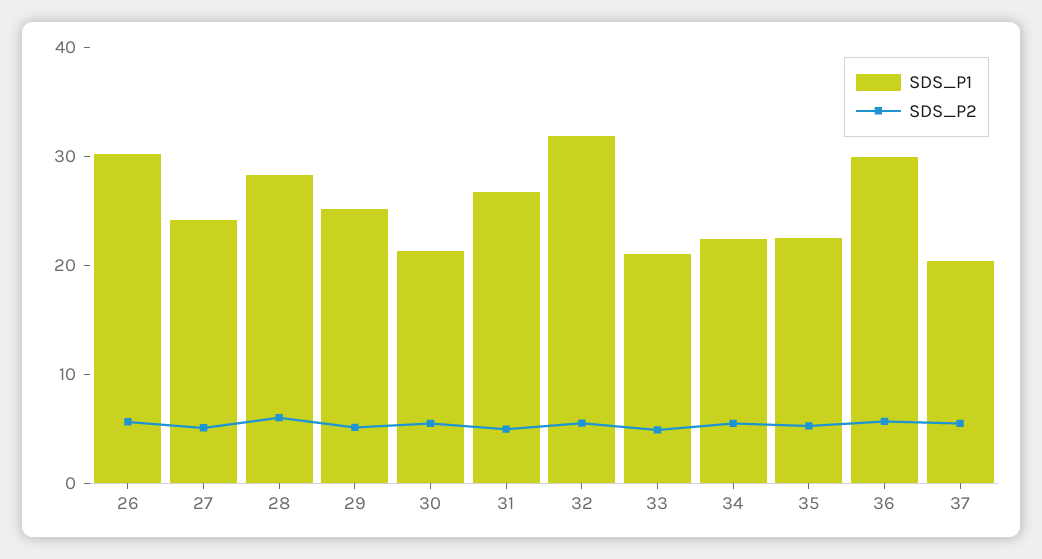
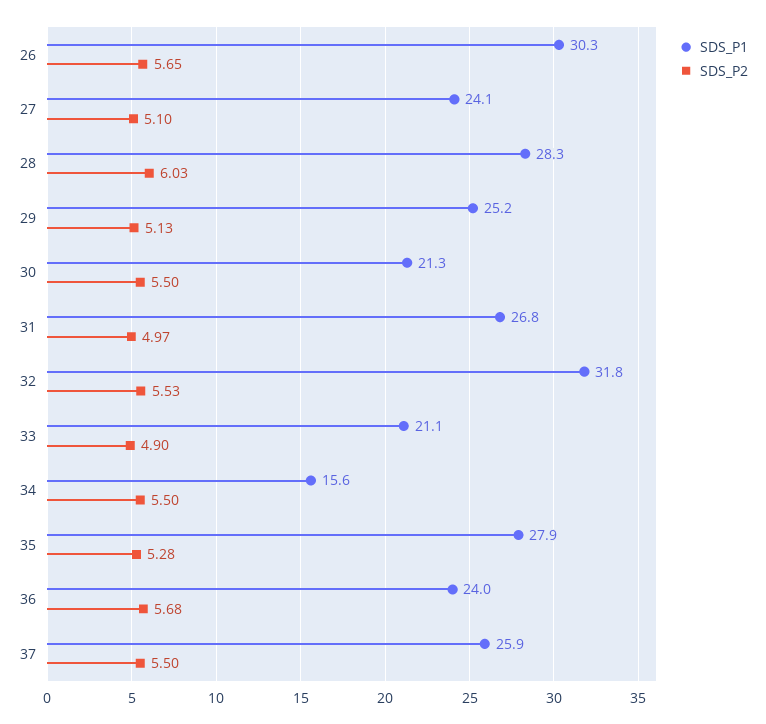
  {
    "SDS_P1": {
      "26": 30.3,
      "27": 24.1,
      "28": 28.3,
      "29": 25.2,
      "30": 21.3,
      "31": 26.8,
      "32": 31.8,
      "33": 21.1,
-     "34": 22,
+     "34": 15.6,
-     "35": 22,
+     "35": 27.9,
-     "36": 30,
+     "36": 24,
-     "37": 20
+     "37": 25.9
    },
    "SDS_P2": {
      "26": 5.65,
      "27": 5.1,
      "28": 6.03,
      "29": 5.13,
      "30": 5.5,
      "31": 4.97,
      "32": 5.53,
      "33": 4.9,
      "34": 5.5,
      "35": 5.28,
      "36": 5.68,
      "37": 5.5
    }
  }

